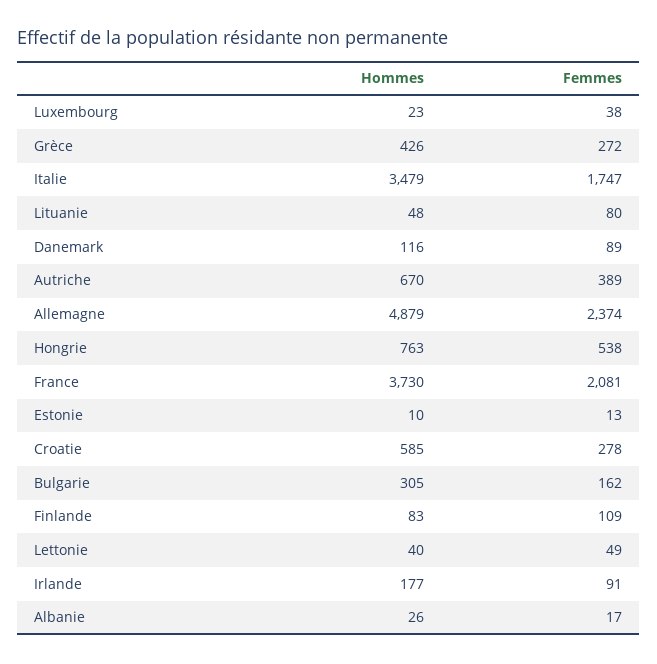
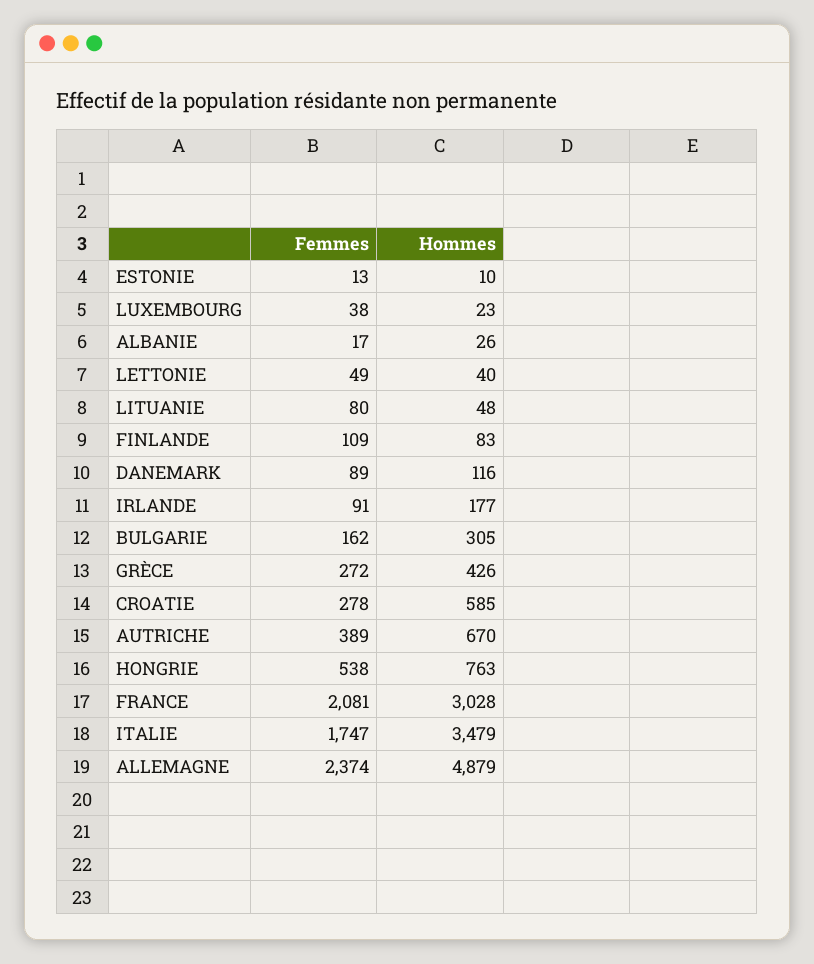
  {
    "Hommes": {
      "Luxembourg": 23,
      "Grèce": 426,
      "Italie": 3479,
      "Lituanie": 48,
      "Danemark": 116,
      "Autriche": 670,
      "Allemagne": 4879,
      "Hongrie": 763,
-     "France": 3730,
+     "France": 3028,
      "Estonie": 10,
      "Croatie": 585,
      "Bulgarie": 305,
      "Finlande": 83,
      "Lettonie": 40,
      "Irlande": 177,
      "Albanie": 26
    },
    "Femmes": {
      "Luxembourg": 38,
      "Grèce": 272,
      "Italie": 1747,
      "Lituanie": 80,
      "Danemark": 89,
      "Autriche": 389,
      "Allemagne": 2374,
      "Hongrie": 538,
      "France": 2081,
      "Estonie": 13,
      "Croatie": 278,
      "Bulgarie": 162,
      "Finlande": 109,
      "Lettonie": 49,
      "Irlande": 91,
      "Albanie": 17
    }
  }

